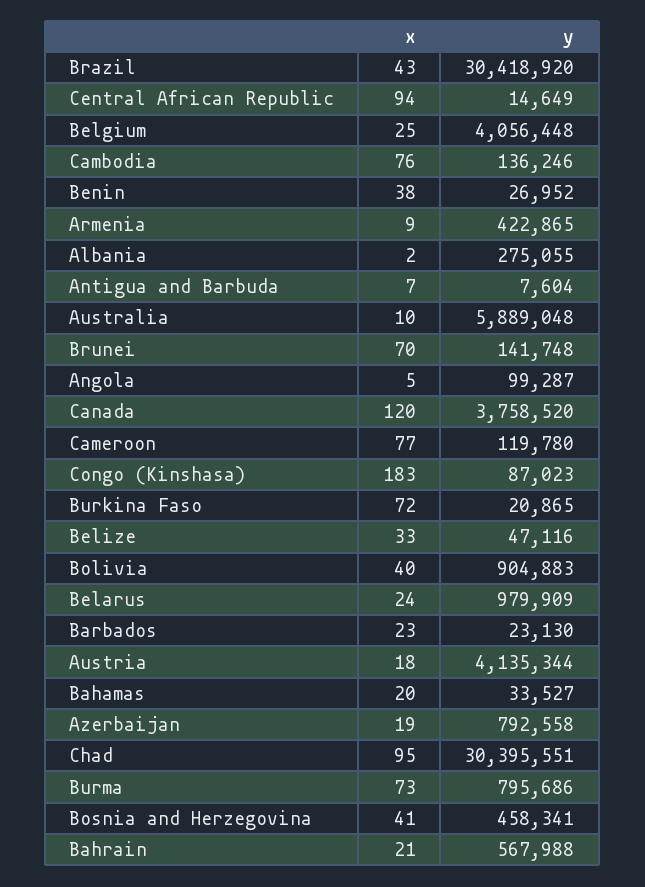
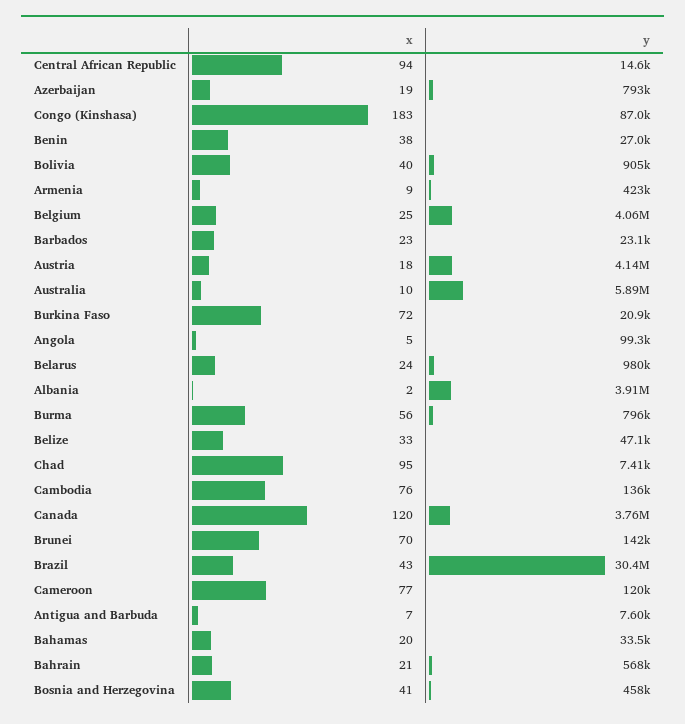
  {
    "x": {
      "Brazil": 43,
      "Central African Republic": 94,
      "Belgium": 25,
      "Cambodia": 76,
      "Benin": 38,
      "Armenia": 9,
      "Albania": 2,
      "Antigua and Barbuda": 7,
      "Australia": 10,
      "Brunei": 70,
      "Angola": 5,
      "Canada": 120,
      "Cameroon": 77,
      "Congo (Kinshasa)": 183,
      "Burkina Faso": 72,
      "Belize": 33,
      "Bolivia": 40,
      "Belarus": 24,
      "Barbados": 23,
      "Austria": 18,
      "Bahamas": 20,
      "Azerbaijan": 19,
      "Chad": 95,
-     "Burma": 73,
+     "Burma": 56,
      "Bosnia and Herzegovina": 41,
      "Bahrain": 21
    },
    "y": {
      "Brazil": 30418920,
      "Central African Republic": 14649,
      "Belgium": 4056448,
      "Cambodia": 136246,
      "Benin": 26952,
      "Armenia": 422865,
-     "Albania": 275055,
+     "Albania": 3910000,
      "Antigua and Barbuda": 7604,
      "Australia": 5889048,
      "Brunei": 141748,
      "Angola": 99287,
      "Canada": 3758520,
      "Cameroon": 119780,
      "Congo (Kinshasa)": 87023,
      "Burkina Faso": 20865,
      "Belize": 47116,
      "Bolivia": 904883,
      "Belarus": 979909,
      "Barbados": 23130,
      "Austria": 4135344,
      "Bahamas": 33527,
      "Azerbaijan": 792558,
-     "Chad": 30395551,
+     "Chad": 7410,
      "Burma": 795686,
      "Bosnia and Herzegovina": 458341,
      "Bahrain": 567988
    }
  }

